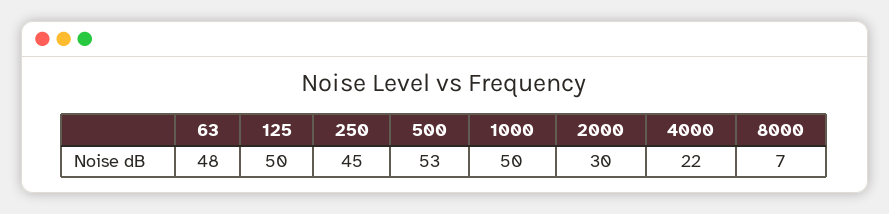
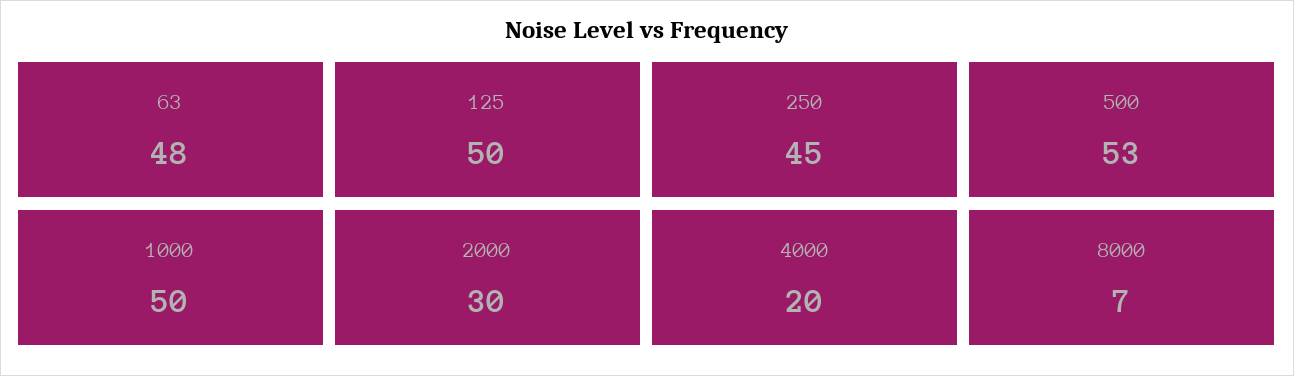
  {
    "63": 48,
    "125": 50,
    "250": 45,
    "500": 53,
    "1000": 50,
    "2000": 30,
-   "4000": 22,
+   "4000": 20,
    "8000": 7
  }

